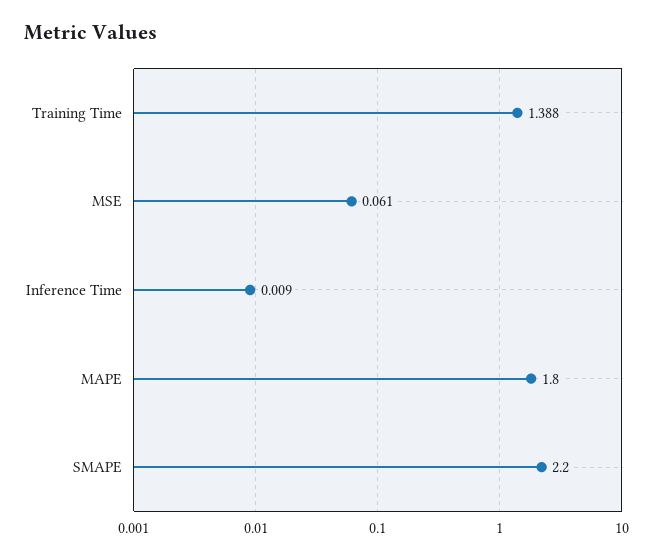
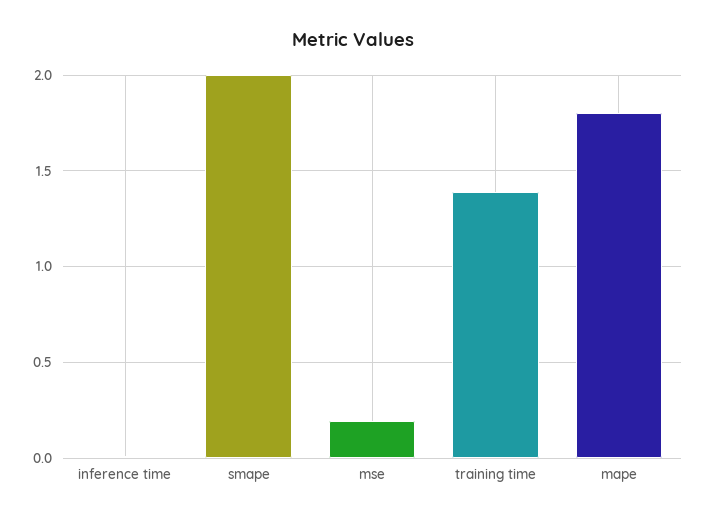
  {
    "Training Time": 1.388,
-   "MSE": 0.061,
+   "MSE": 0.2,
    "Inference Time": 0.009,
    "MAPE": 1.8,
-   "SMAPE": 2.2
+   "SMAPE": 2
  }

